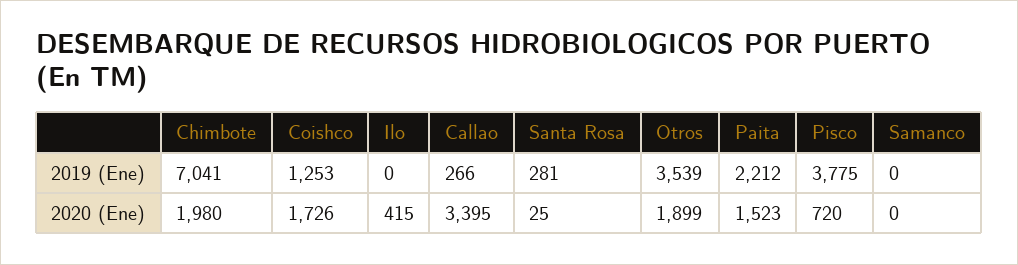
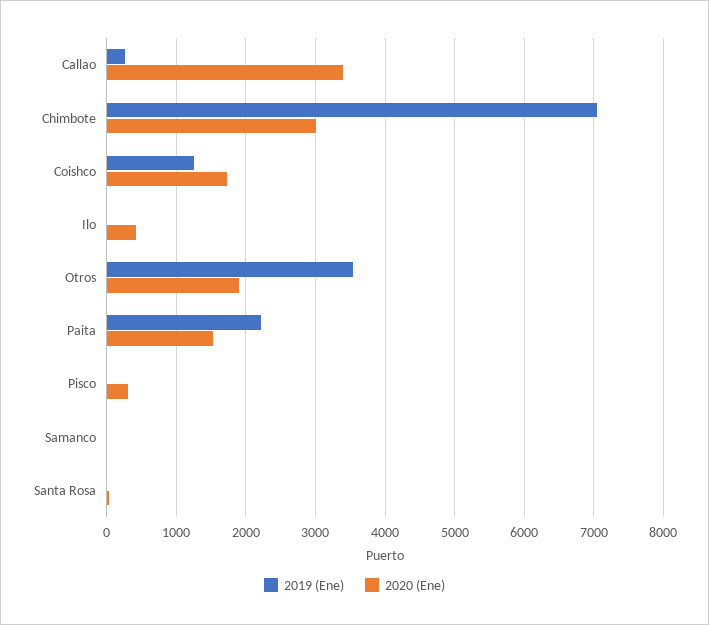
  {
    "2019 (Ene)": {
      "Chimbote": 7041,
      "Coishco": 1253,
      "Ilo": 0,
      "Callao": 266,
-     "Santa Rosa": 281,
+     "Santa Rosa": 0,
      "Otros": 3539,
      "Paita": 2212,
-     "Pisco": 3775,
+     "Pisco": 0,
      "Samanco": 0
    },
    "2020 (Ene)": {
-     "Chimbote": 1980,
+     "Chimbote": 3000,
      "Coishco": 1726,
      "Ilo": 415,
      "Callao": 3395,
      "Santa Rosa": 25,
      "Otros": 1899,
      "Paita": 1523,
-     "Pisco": 720,
+     "Pisco": 300,
      "Samanco": 0
    }
  }

